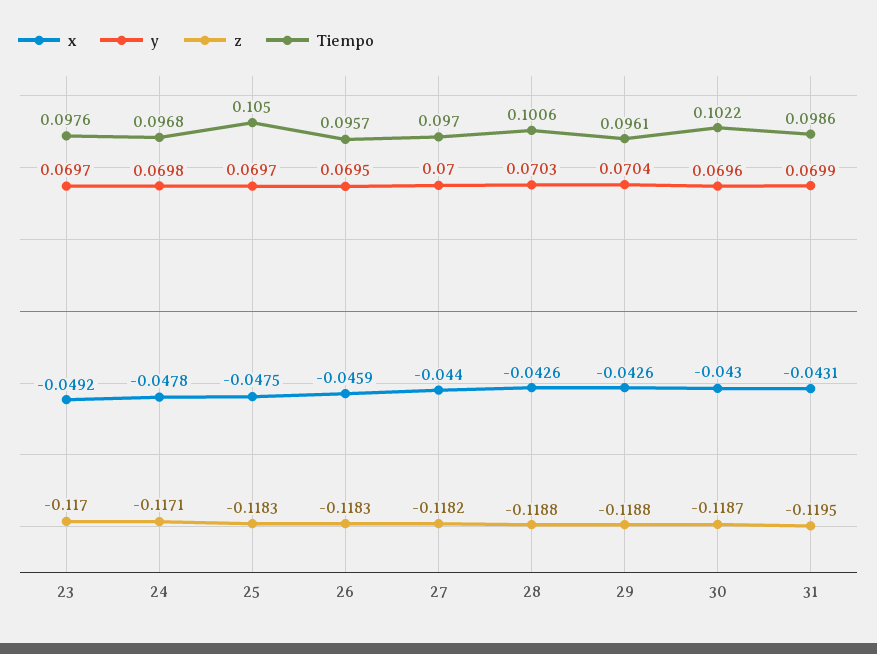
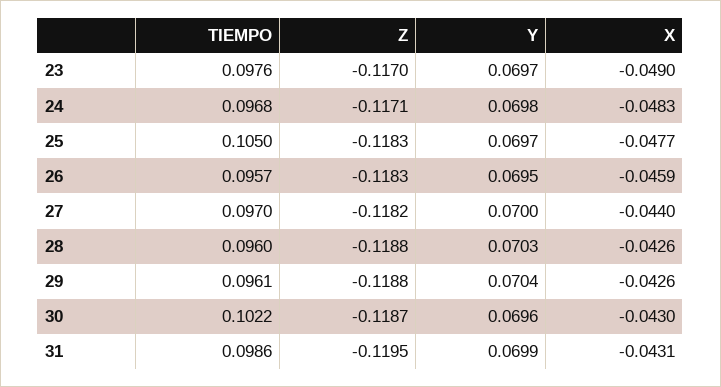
  {
    "x": {
-     "23": -0.0492,
+     "23": -0.049,
-     "24": -0.0478,
+     "24": -0.0483,
-     "25": -0.0475,
+     "25": -0.0477,
      "26": -0.0459,
      "27": -0.044,
      "28": -0.0426,
      "29": -0.0426,
      "30": -0.043,
      "31": -0.0431
    },
    "y": {
      "23": 0.0697,
      "24": 0.0698,
      "25": 0.0697,
      "26": 0.0695,
      "27": 0.07,
      "28": 0.0703,
      "29": 0.0704,
      "30": 0.0696,
      "31": 0.0699
    },
    "z": {
      "23": -0.117,
      "24": -0.1171,
      "25": -0.1183,
      "26": -0.1183,
      "27": -0.1182,
      "28": -0.1188,
      "29": -0.1188,
      "30": -0.1187,
      "31": -0.1195
    },
    "Tiempo": {
      "23": 0.0976,
      "24": 0.0968,
      "25": 0.105,
      "26": 0.0957,
      "27": 0.097,
-     "28": 0.1006,
+     "28": 0.096,
      "29": 0.0961,
      "30": 0.1022,
      "31": 0.0986
    }
  }

